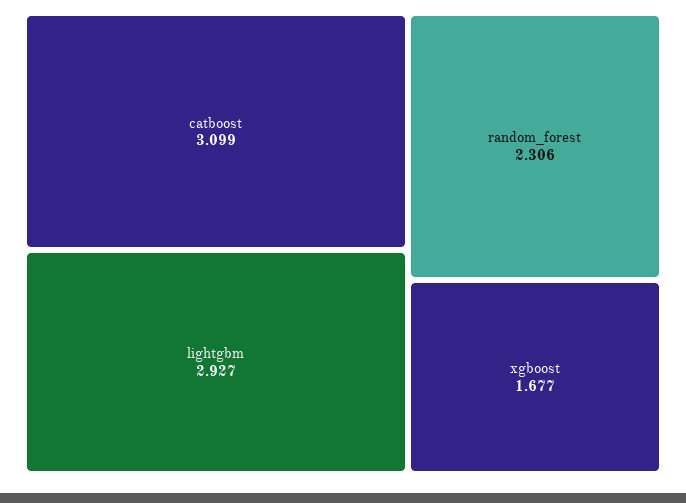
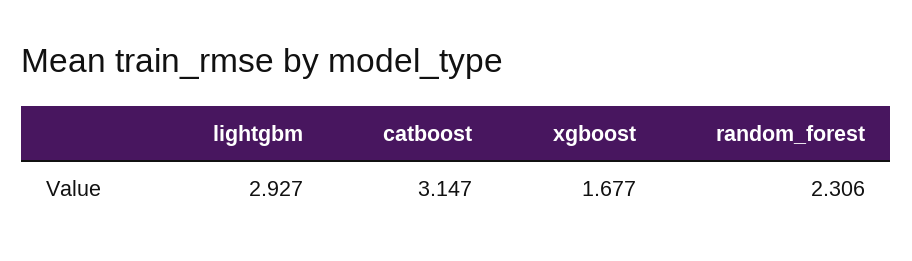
  {
-   "catboost": 3.099,
+   "catboost": 3.147,
    "lightgbm": 2.927,
    "random_forest": 2.306,
    "xgboost": 1.677
  }

